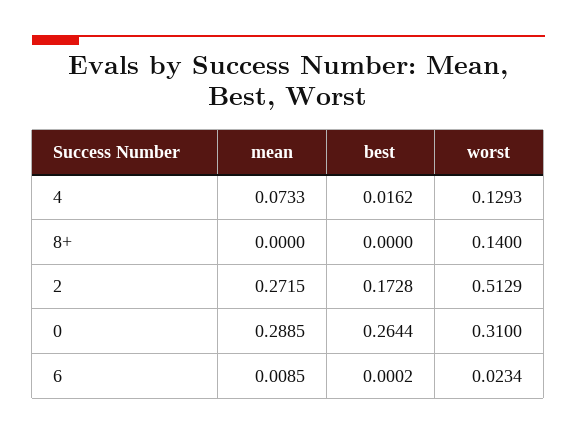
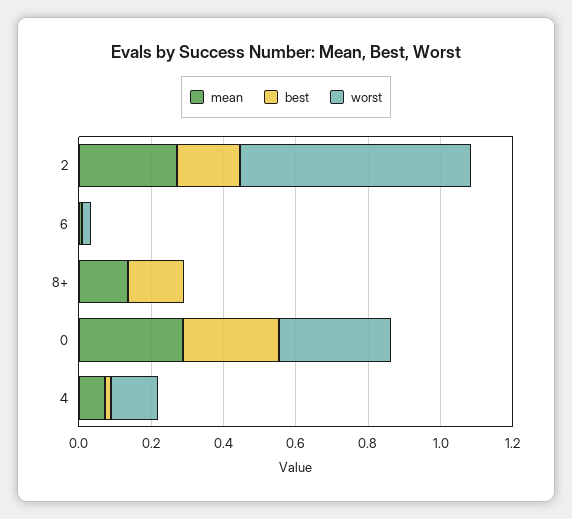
  {
    "mean": {
      "4": 0.0733,
-     "8+": 0,
+     "8+": 0.15,
      "2": 0.2715,
      "0": 0.2885,
      "6": 0.0085
    },
    "best": {
      "4": 0.0162,
-     "8+": 0,
+     "8+": 0.15,
      "2": 0.1728,
      "0": 0.2644,
      "6": 0.0002
    },
    "worst": {
      "4": 0.1293,
-     "8+": 0.14,
+     "8+": 0,
-     "2": 0.5129,
+     "2": 0.65,
      "0": 0.31,
      "6": 0.0234
    }
  }

